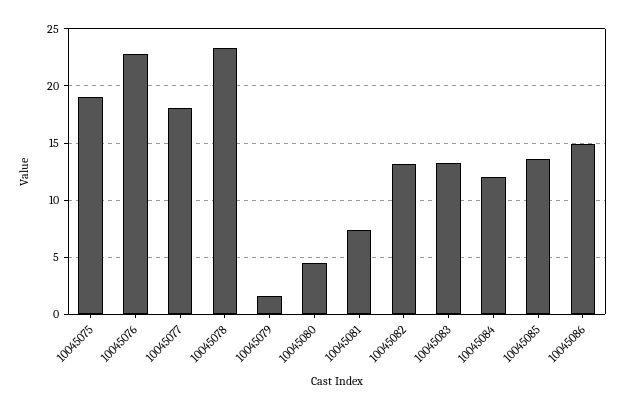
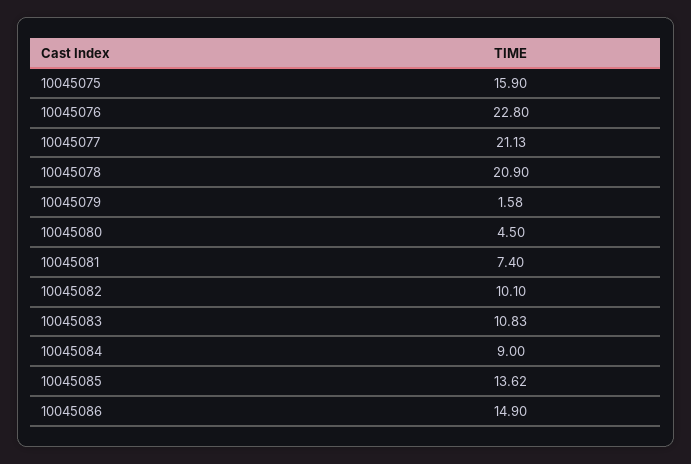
  {
-   "10045075": 19,
+   "10045075": 15.9,
    "10045076": 22.8,
-   "10045077": 18,
+   "10045077": 21.13,
-   "10045078": 23,
+   "10045078": 20.9,
    "10045079": 1.58,
    "10045080": 4.5,
    "10045081": 7.4,
-   "10045082": 13,
+   "10045082": 10.1,
-   "10045083": 13,
+   "10045083": 10.83,
-   "10045084": 12,
+   "10045084": 9,
    "10045085": 13.62,
    "10045086": 14.9
  }

